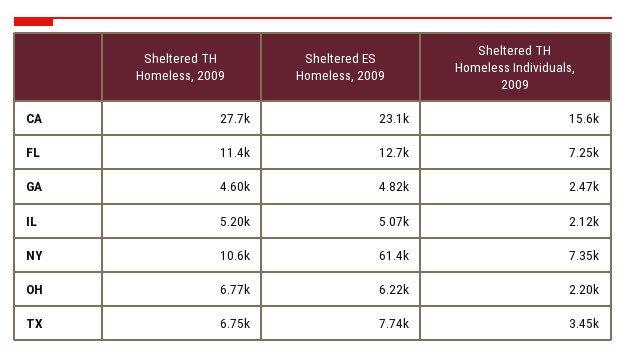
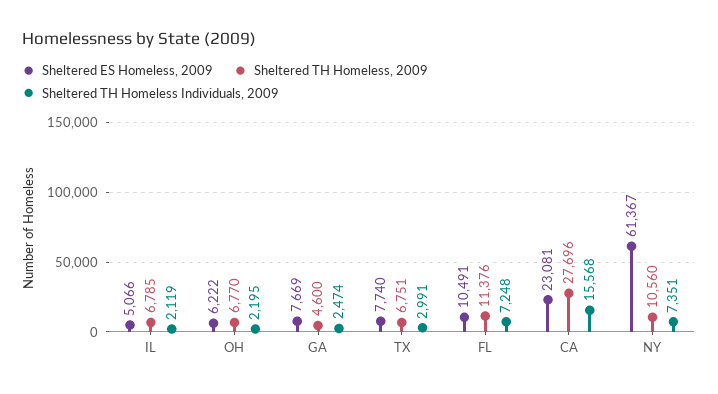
  {
    "Sheltered TH Homeless, 2009": {
      "CA": 27696,
      "FL": 11376,
      "GA": 4600,
-     "IL": 5200,
+     "IL": 6785,
      "NY": 10560,
      "OH": 6770,
      "TX": 6751
    },
    "Sheltered ES Homeless, 2009": {
      "CA": 23081,
-     "FL": 12700,
+     "FL": 10491,
-     "GA": 4820,
+     "GA": 7669,
      "IL": 5066,
      "NY": 61367,
      "OH": 6222,
      "TX": 7740
    },
    "Sheltered TH Homeless Individuals, 2009": {
      "CA": 15568,
      "FL": 7248,
      "GA": 2474,
      "IL": 2119,
      "NY": 7351,
      "OH": 2195,
-     "TX": 3450
+     "TX": 2991
    }
  }

